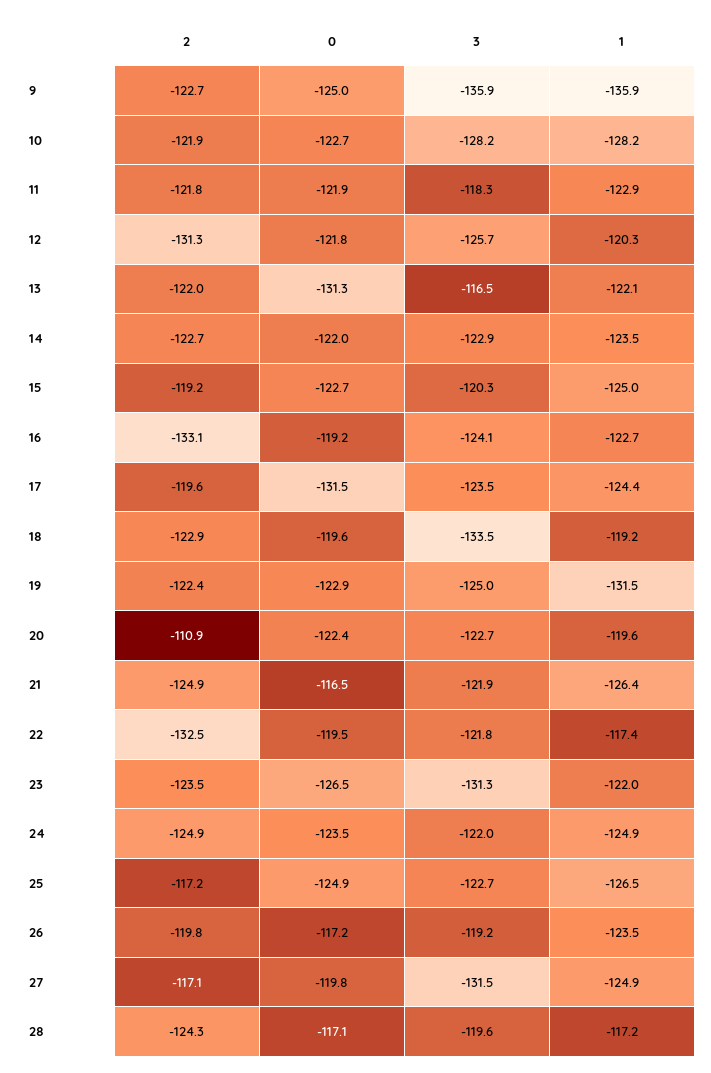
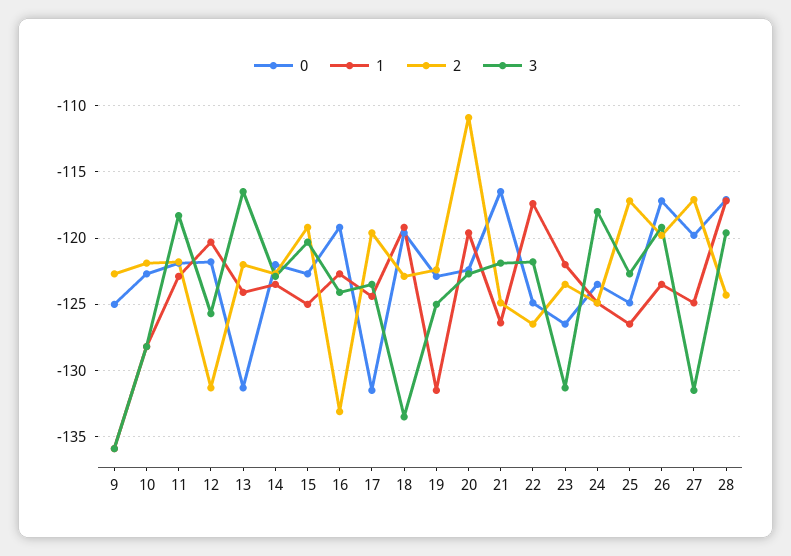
  {
    "2": {
      "9": -122.7,
      "10": -121.9,
      "11": -121.8,
      "12": -131.3,
      "13": -122,
      "14": -122.7,
      "15": -119.2,
      "16": -133.1,
      "17": -119.6,
      "18": -122.9,
      "19": -122.4,
      "20": -110.9,
      "21": -124.9,
-     "22": -132.5,
+     "22": -126.5,
      "23": -123.5,
      "24": -124.9,
      "25": -117.2,
      "26": -119.8,
      "27": -117.1,
      "28": -124.3
    },
    "0": {
      "9": -125,
      "10": -122.7,
      "11": -121.9,
      "12": -121.8,
      "13": -131.3,
      "14": -122,
      "15": -122.7,
      "16": -119.2,
      "17": -131.5,
      "18": -119.6,
      "19": -122.9,
      "20": -122.4,
      "21": -116.5,
-     "22": -119.5,
+     "22": -125,
      "23": -126.5,
      "24": -123.5,
      "25": -124.9,
      "26": -117.2,
      "27": -119.8,
      "28": -117.1
    },
    "3": {
      "9": -135.9,
      "10": -128.2,
      "11": -118.3,
      "12": -125.7,
      "13": -116.5,
      "14": -122.9,
      "15": -120.3,
      "16": -124.1,
      "17": -123.5,
      "18": -133.5,
      "19": -125,
      "20": -122.7,
      "21": -121.9,
      "22": -121.8,
      "23": -131.3,
-     "24": -122,
+     "24": -118,
      "25": -122.7,
      "26": -119.2,
      "27": -131.5,
      "28": -119.6
    },
    "1": {
      "9": -135.9,
      "10": -128.2,
      "11": -122.9,
      "12": -120.3,
-     "13": -122.1,
+     "13": -124,
      "14": -123.5,
      "15": -125,
      "16": -122.7,
      "17": -124.4,
      "18": -119.2,
      "19": -131.5,
      "20": -119.6,
      "21": -126.4,
      "22": -117.4,
      "23": -122,
      "24": -124.9,
      "25": -126.5,
      "26": -123.5,
      "27": -124.9,
      "28": -117.2
    }
  }

